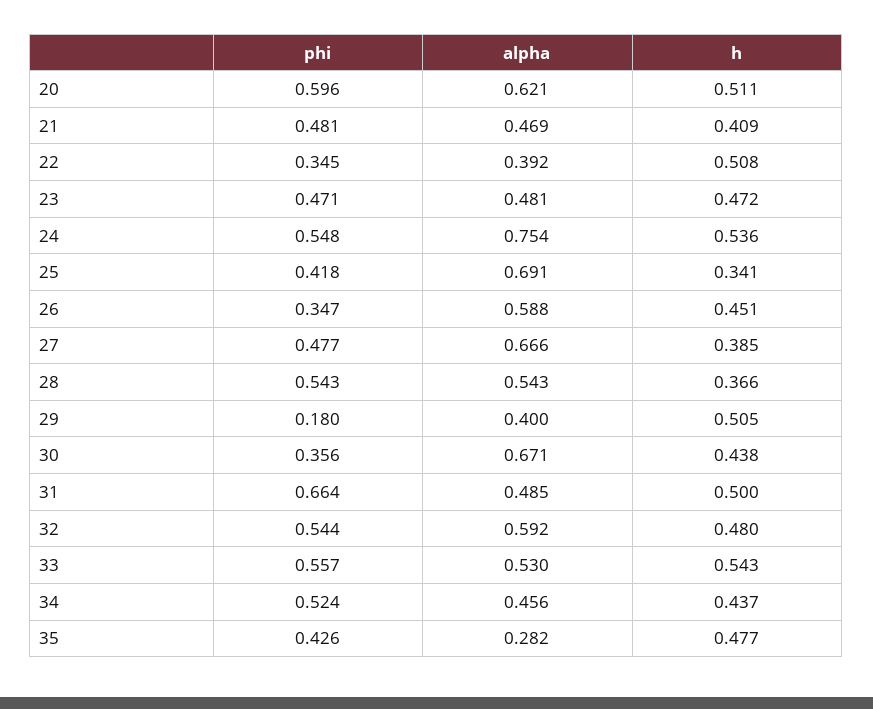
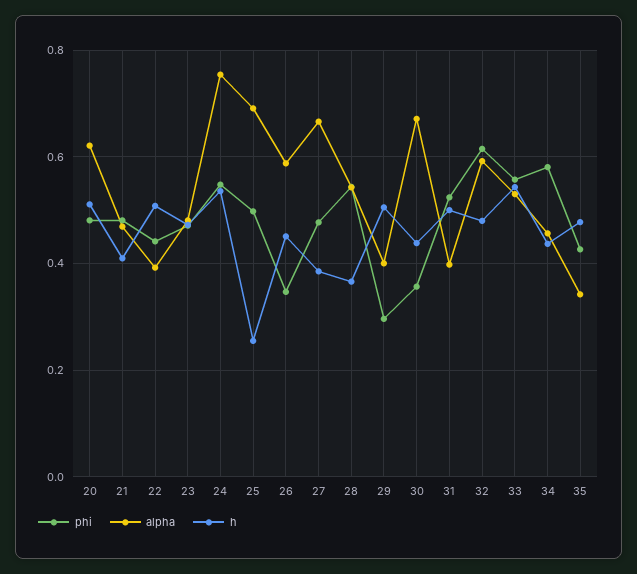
  {
    "phi": {
-     "20": 0.596,
+     "20": 0.48,
      "21": 0.481,
-     "22": 0.345,
+     "22": 0.44,
      "23": 0.471,
      "24": 0.548,
-     "25": 0.418,
+     "25": 0.5,
      "26": 0.347,
      "27": 0.477,
      "28": 0.543,
-     "29": 0.18,
+     "29": 0.3,
      "30": 0.356,
-     "31": 0.664,
+     "31": 0.52,
-     "32": 0.544,
+     "32": 0.62,
      "33": 0.557,
-     "34": 0.524,
+     "34": 0.58,
      "35": 0.426
    },
    "alpha": {
      "20": 0.621,
      "21": 0.469,
      "22": 0.392,
      "23": 0.481,
      "24": 0.754,
      "25": 0.691,
      "26": 0.588,
      "27": 0.666,
      "28": 0.543,
      "29": 0.4,
      "30": 0.671,
-     "31": 0.485,
+     "31": 0.4,
      "32": 0.592,
      "33": 0.53,
      "34": 0.456,
-     "35": 0.282
+     "35": 0.34
    },
    "h": {
      "20": 0.511,
      "21": 0.409,
      "22": 0.508,
      "23": 0.472,
      "24": 0.536,
-     "25": 0.341,
+     "25": 0.26,
      "26": 0.451,
      "27": 0.385,
      "28": 0.366,
      "29": 0.505,
      "30": 0.438,
      "31": 0.5,
      "32": 0.48,
      "33": 0.543,
      "34": 0.437,
      "35": 0.477
    }
  }

